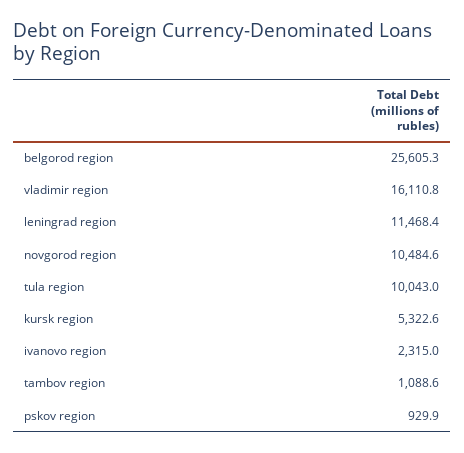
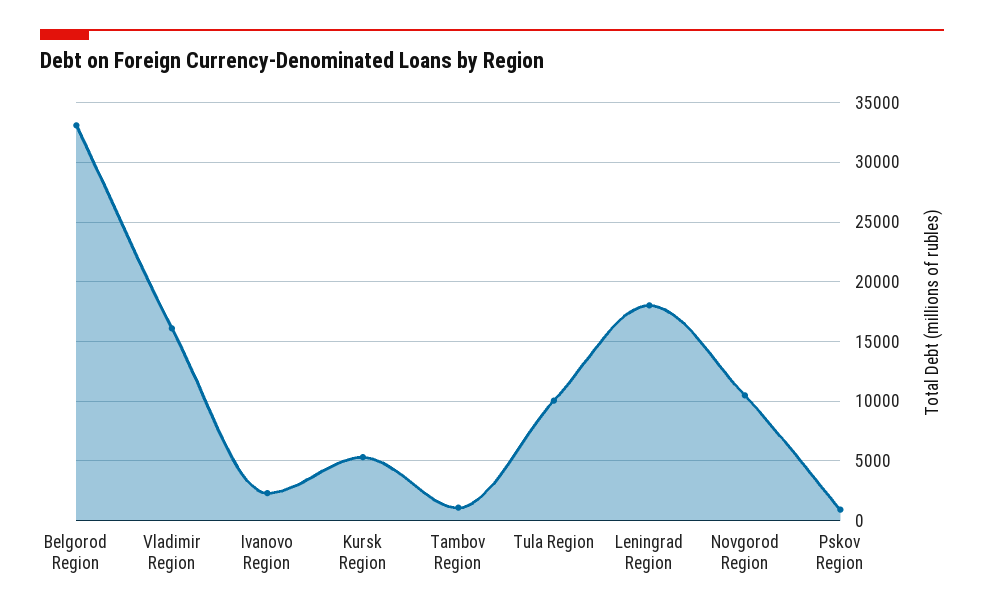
  {
-   "belgorod region": 25605.3,
+   "belgorod region": 33000,
    "vladimir region": 16110.8,
-   "leningrad region": 11468.4,
+   "leningrad region": 18000,
    "novgorod region": 10484.6,
    "tula region": 10043,
    "kursk region": 5322.6,
    "ivanovo region": 2315,
    "tambov region": 1088.6,
    "pskov region": 929.9
  }

